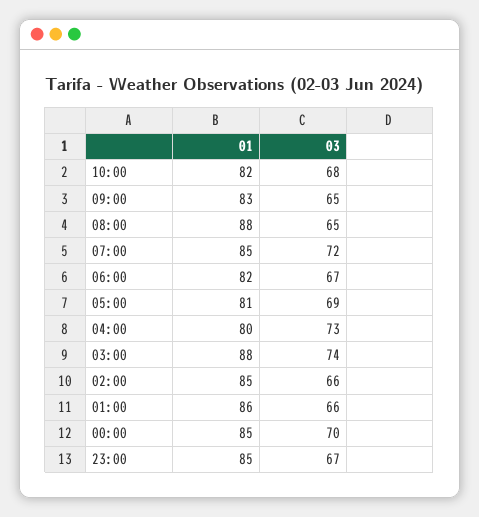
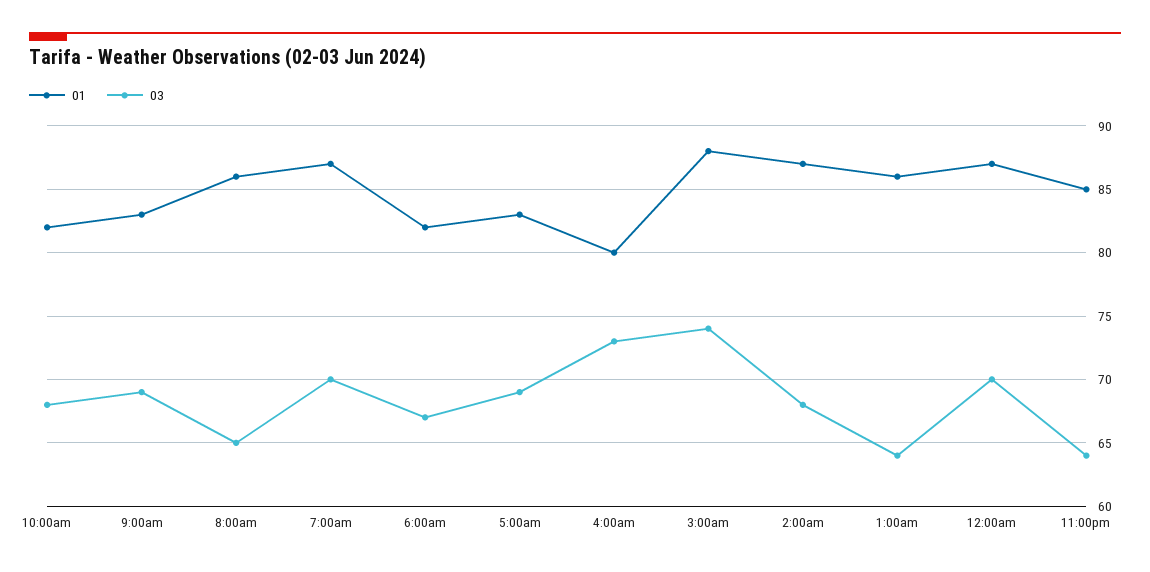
  {
    "01": {
      "10:00": 82,
      "09:00": 83,
-     "08:00": 88,
+     "08:00": 86,
-     "07:00": 85,
+     "07:00": 87,
      "06:00": 82,
-     "05:00": 81,
+     "05:00": 83,
      "04:00": 80,
      "03:00": 88,
-     "02:00": 85,
+     "02:00": 87,
      "01:00": 86,
-     "00:00": 85,
+     "00:00": 87,
      "23:00": 85
    },
    "03": {
      "10:00": 68,
-     "09:00": 65,
+     "09:00": 69,
      "08:00": 65,
-     "07:00": 72,
+     "07:00": 70,
      "06:00": 67,
      "05:00": 69,
      "04:00": 73,
      "03:00": 74,
-     "02:00": 66,
+     "02:00": 68,
-     "01:00": 66,
+     "01:00": 64,
      "00:00": 70,
-     "23:00": 67
+     "23:00": 64
    }
  }

